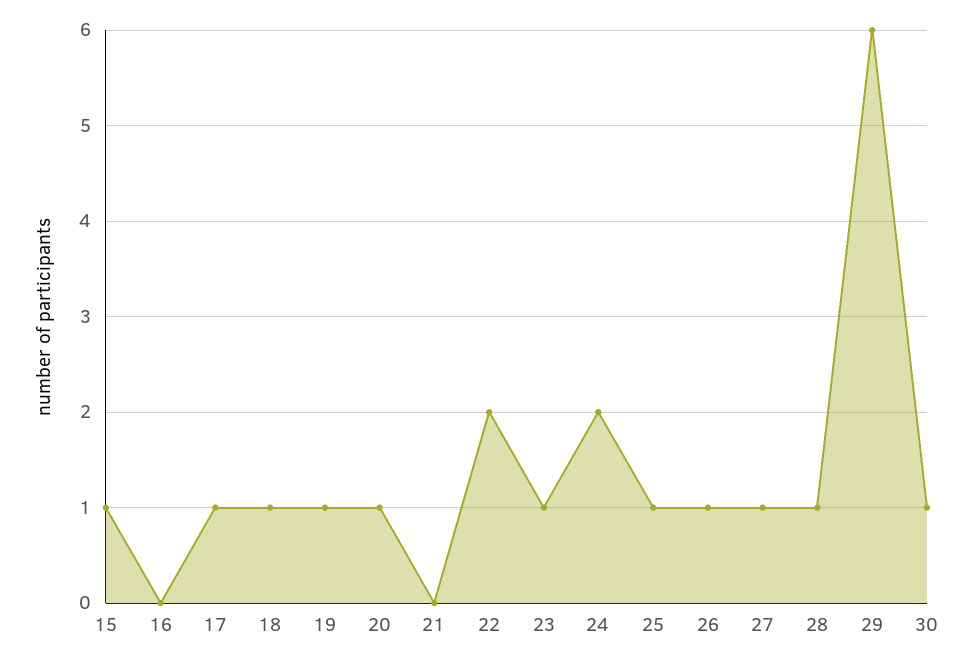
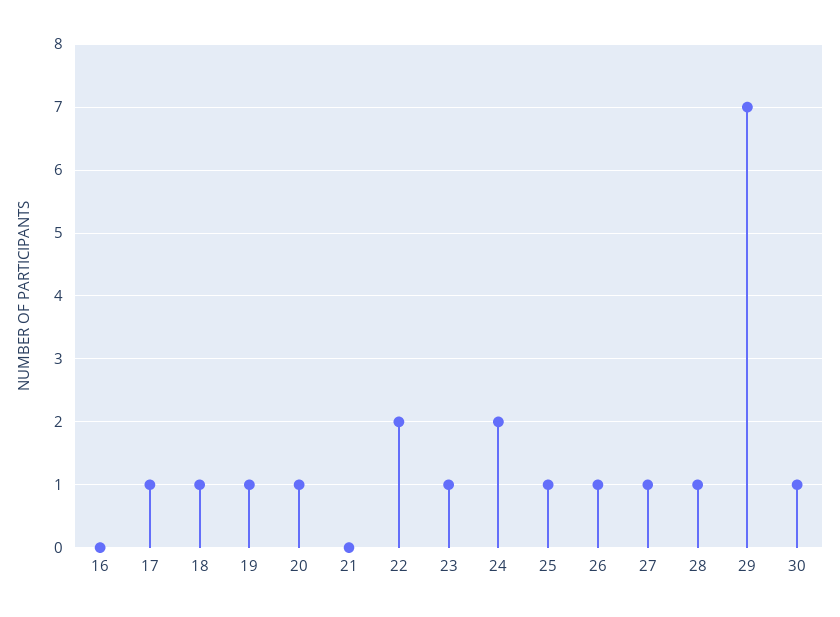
  {
-   "15": 1,
    "16": 0,
    "17": 1,
    "18": 1,
    "19": 1,
    "20": 1,
    "21": 0,
    "22": 2,
    "23": 1,
    "24": 2,
    "25": 1,
    "26": 1,
    "27": 1,
    "28": 1,
-   "29": 6,
+   "29": 7,
    "30": 1
  }

